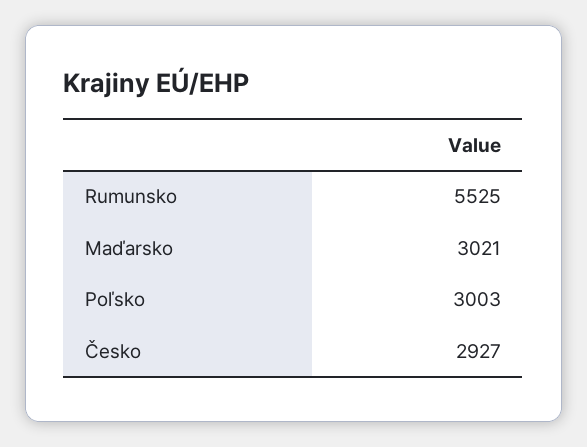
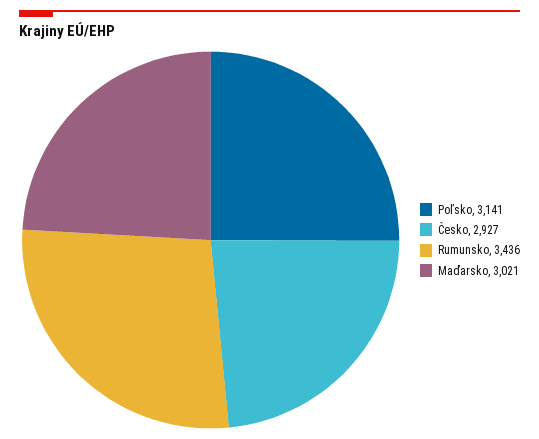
  {
-   "Rumunsko": 5525,
+   "Rumunsko": 3436,
    "Maďarsko": 3021,
-   "Poľsko": 3003,
+   "Poľsko": 3141,
    "Česko": 2927
  }

